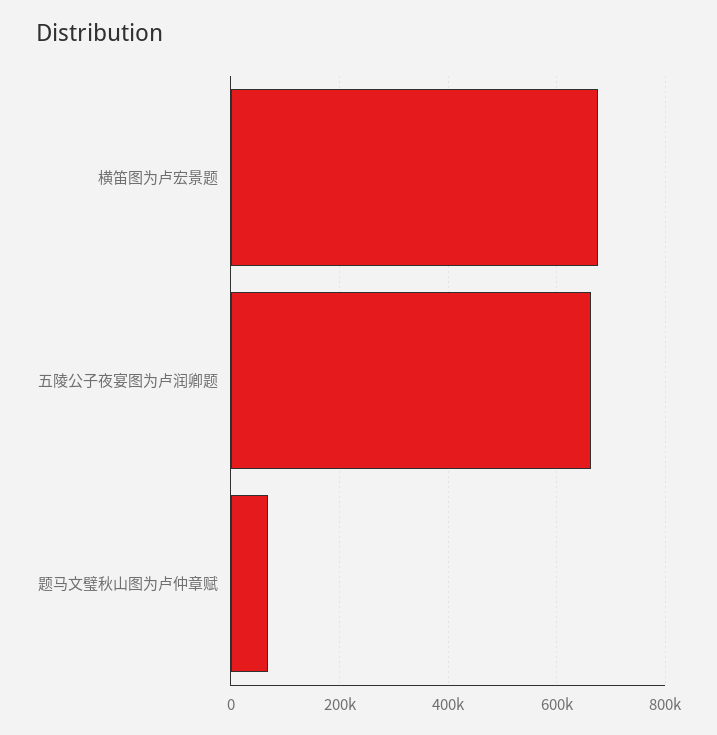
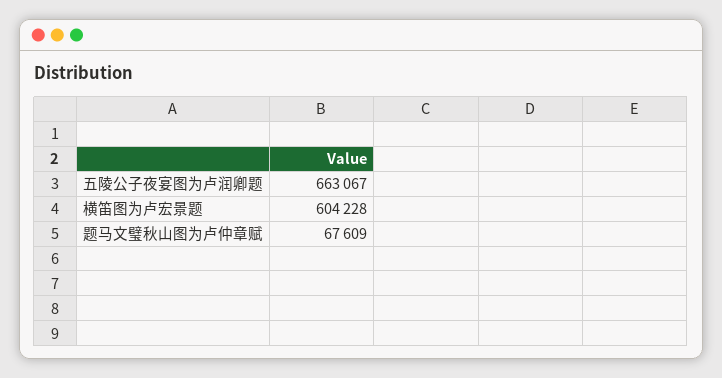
  {
-   "横笛图为卢宏景题": 680000,
+   "横笛图为卢宏景题": 604228,
    "五陵公子夜宴图为卢润卿题": 663067,
    "题马文璧秋山图为卢仲章赋": 67609
  }

